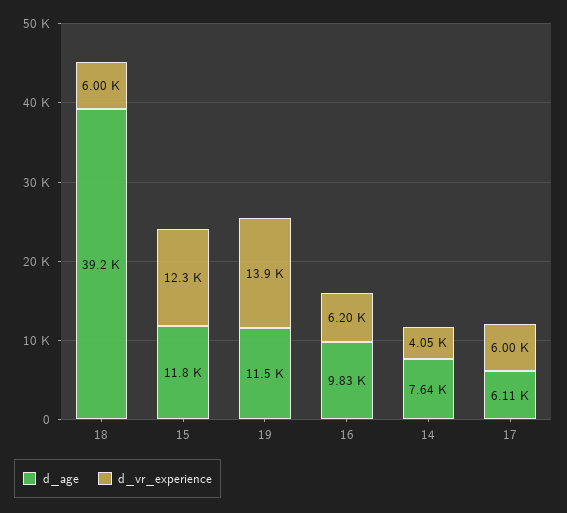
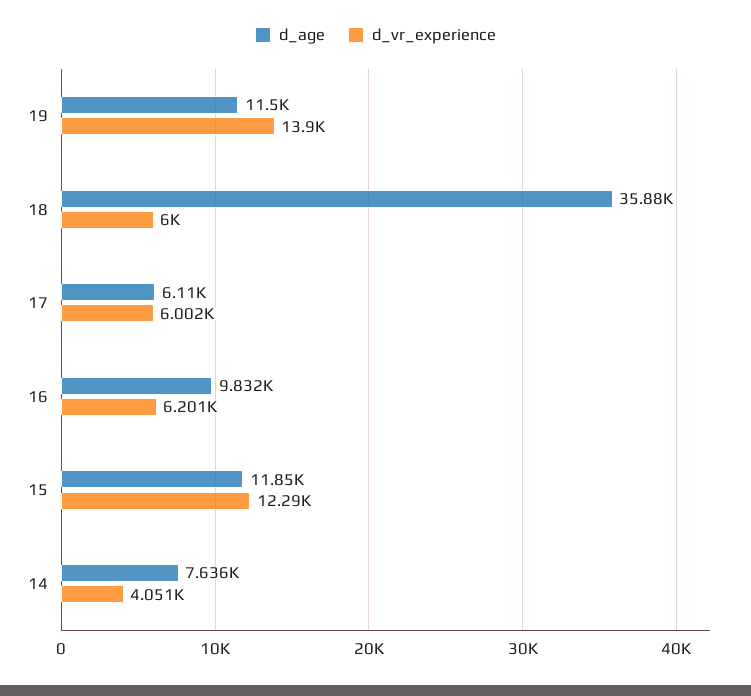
  {
    "d_age": {
-     "18": 39200,
+     "18": 35880,
      "15": 11850,
      "19": 11500,
      "16": 9832,
      "14": 7636,
      "17": 6110
    },
    "d_vr_experience": {
      "18": 6000,
      "15": 12290,
      "19": 13900,
      "16": 6201,
      "14": 4051,
      "17": 6002
    }
  }

